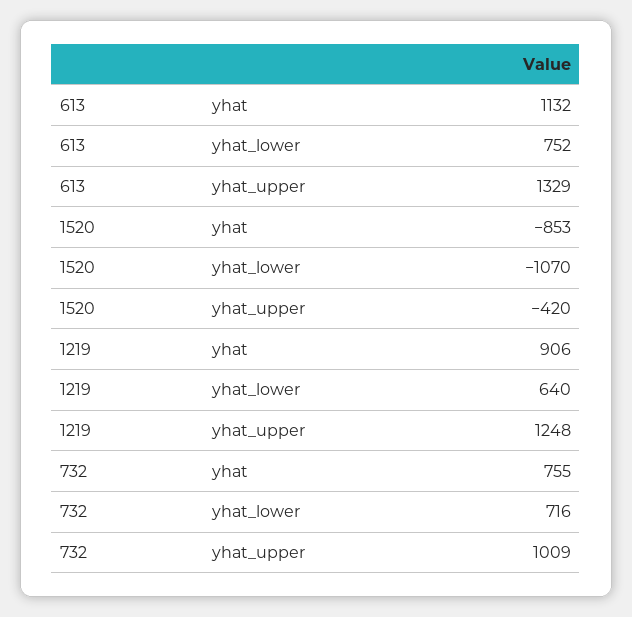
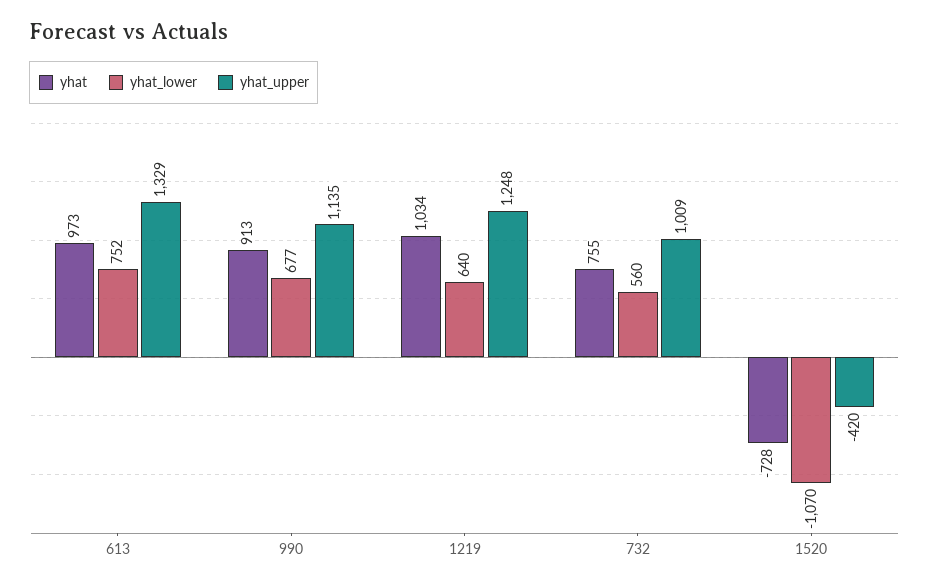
  {
    "yhat": {
-     "613": 1132,
+     "613": 973,
-     "1520": -853,
+     "1520": -728,
-     "1219": 906,
+     "1219": 1034,
-     "732": 755
+     "732": 755,
+     "990": 913
    },
    "yhat_lower": {
      "613": 752,
      "1520": -1070,
      "1219": 640,
-     "732": 716
+     "732": 560,
+     "990": 677
    },
    "yhat_upper": {
      "613": 1329,
      "1520": -420,
      "1219": 1248,
-     "732": 1009
+     "732": 1009,
+     "990": 1135
    }
  }

